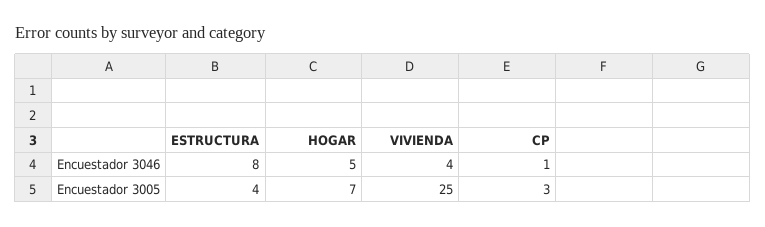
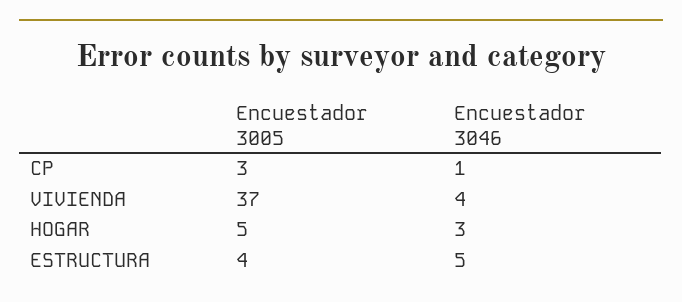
  {
    "ESTRUCTURA": {
-     "Encuestador 3046": 8,
+     "Encuestador 3046": 5,
      "Encuestador 3005": 4
    },
    "HOGAR": {
-     "Encuestador 3046": 5,
+     "Encuestador 3046": 3,
-     "Encuestador 3005": 7
+     "Encuestador 3005": 5
    },
    "VIVIENDA": {
      "Encuestador 3046": 4,
-     "Encuestador 3005": 25
+     "Encuestador 3005": 37
    },
    "CP": {
      "Encuestador 3046": 1,
      "Encuestador 3005": 3
    }
  }

